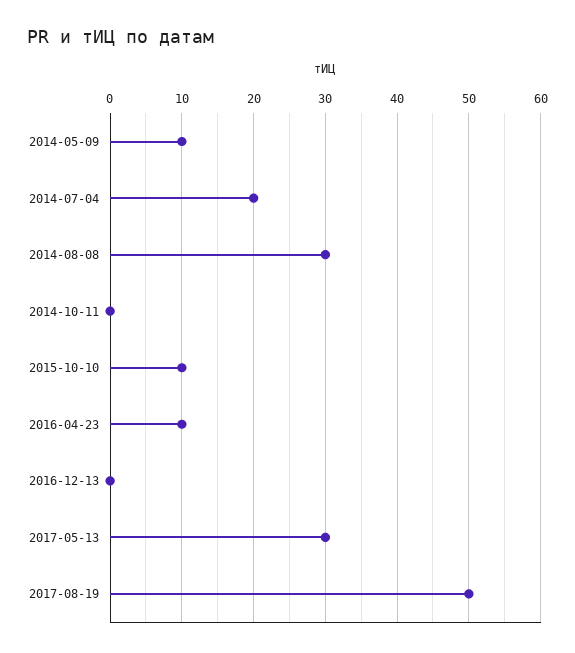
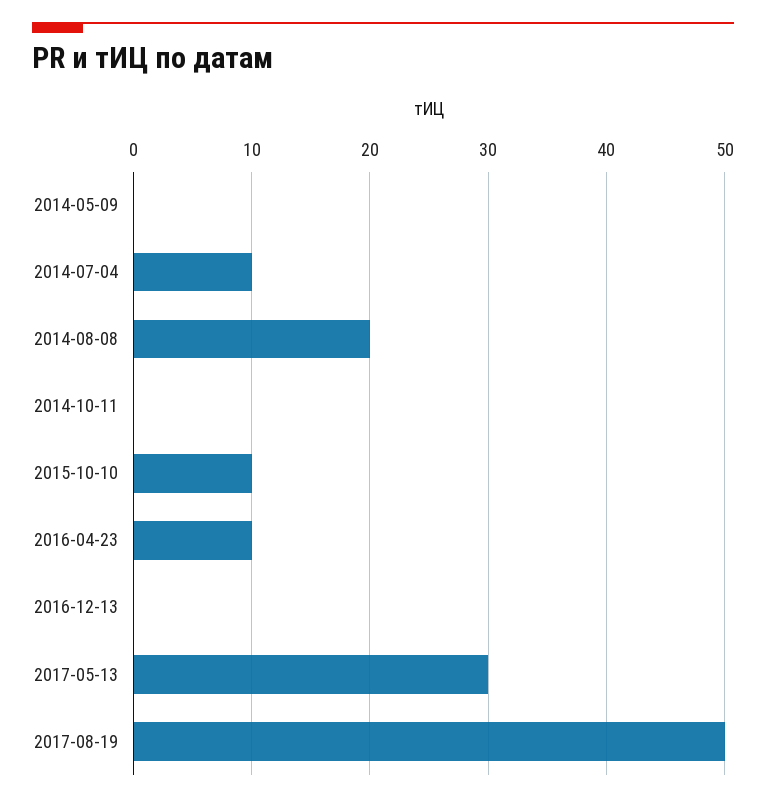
  {
-   "2014-05-09": 10,
+   "2014-05-09": 0,
-   "2014-07-04": 20,
+   "2014-07-04": 10,
-   "2014-08-08": 30,
+   "2014-08-08": 20,
    "2014-10-11": 0,
    "2015-10-10": 10,
    "2016-04-23": 10,
    "2016-12-13": 0,
    "2017-05-13": 30,
    "2017-08-19": 50
  }

